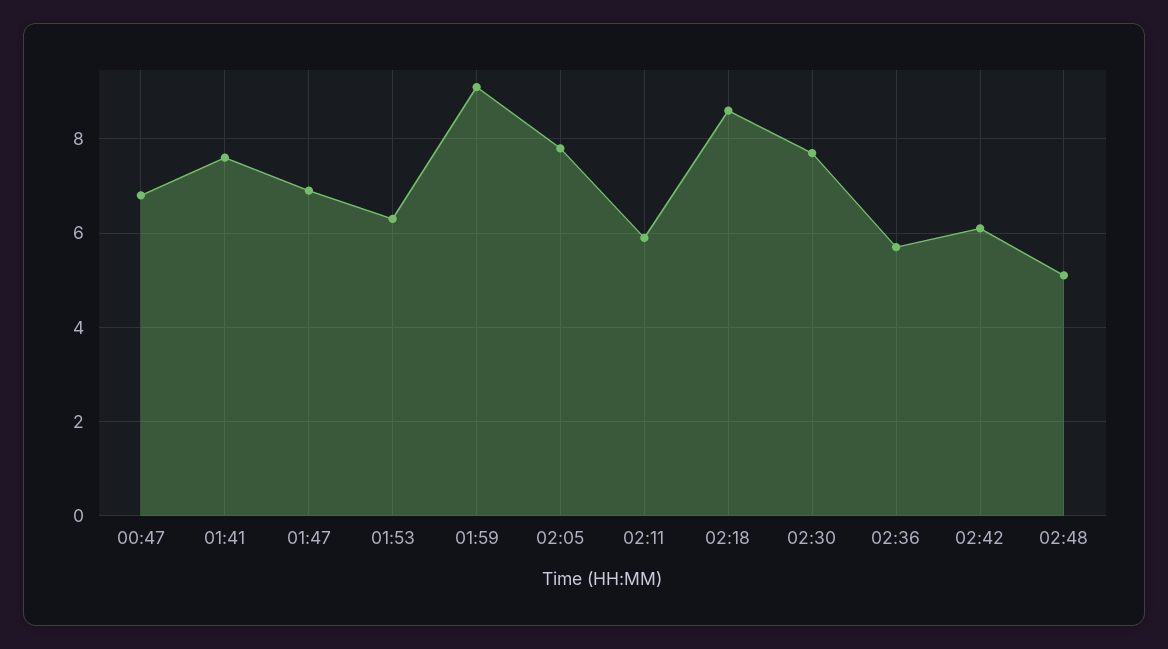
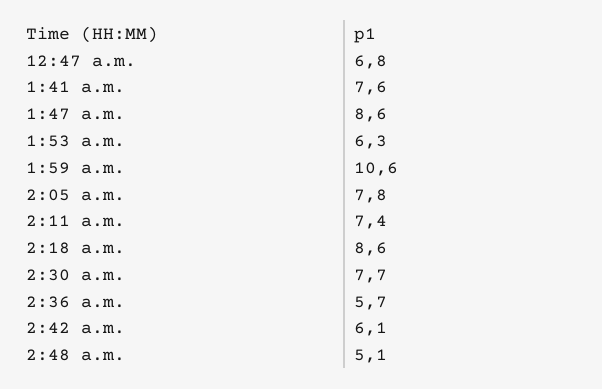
  {
    "00:47": 6.8,
    "01:41": 7.6,
-   "01:47": 7,
+   "01:47": 8.6,
    "01:53": 6.3,
-   "01:59": 9,
+   "01:59": 10.6,
    "02:05": 7.8,
-   "02:11": 6,
+   "02:11": 7.4,
    "02:18": 8.6,
    "02:30": 7.7,
    "02:36": 5.7,
    "02:42": 6.1,
    "02:48": 5.1
  }

